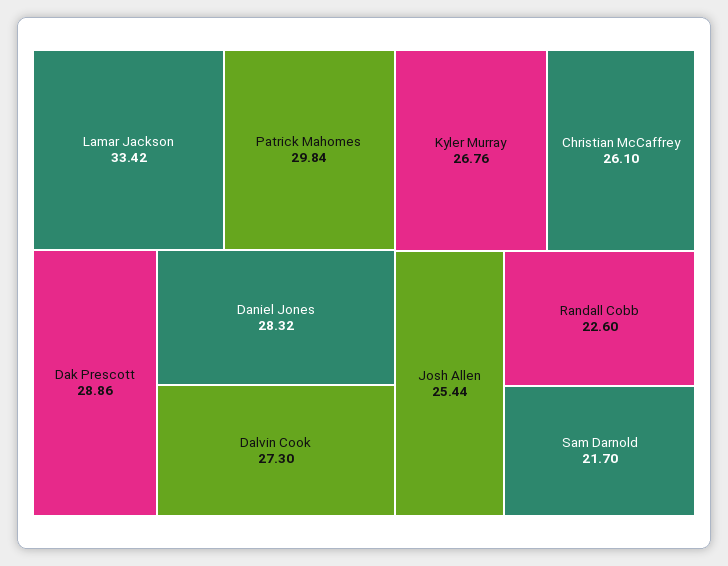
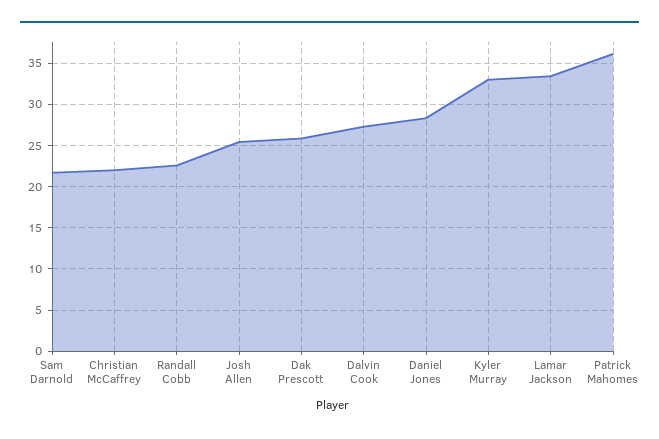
  {
    "Lamar Jackson": 33.42,
-   "Patrick Mahomes": 29.84,
+   "Patrick Mahomes": 36,
-   "Dak Prescott": 28.86,
+   "Dak Prescott": 26,
    "Daniel Jones": 28.32,
    "Dalvin Cook": 27.3,
-   "Kyler Murray": 26.76,
+   "Kyler Murray": 33,
-   "Christian McCaffrey": 26.1,
+   "Christian McCaffrey": 22,
    "Josh Allen": 25.44,
    "Randall Cobb": 22.6,
    "Sam Darnold": 21.7
  }

